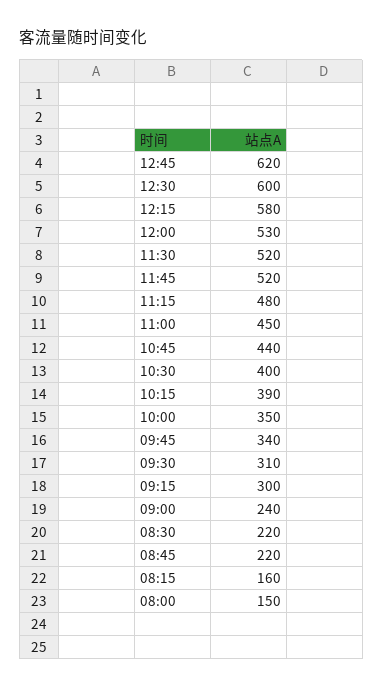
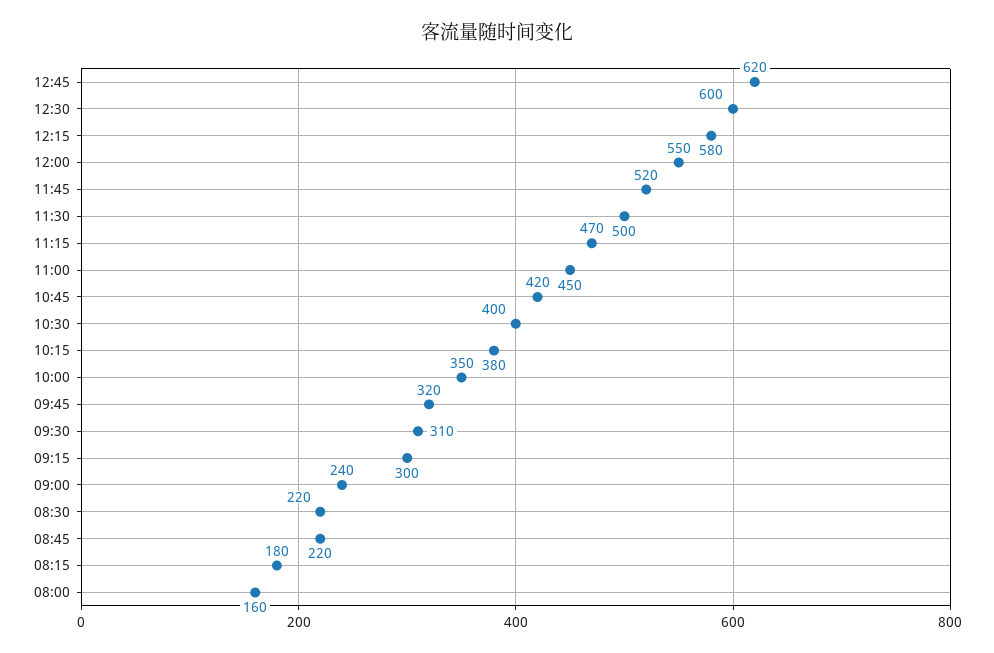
  {
    "12:45": 620,
    "12:30": 600,
    "12:15": 580,
-   "12:00": 530,
+   "12:00": 550,
-   "11:30": 520,
+   "11:30": 500,
    "11:45": 520,
-   "11:15": 480,
+   "11:15": 470,
    "11:00": 450,
-   "10:45": 440,
+   "10:45": 420,
    "10:30": 400,
-   "10:15": 390,
+   "10:15": 380,
    "10:00": 350,
-   "09:45": 340,
+   "09:45": 320,
    "09:30": 310,
    "09:15": 300,
    "09:00": 240,
    "08:30": 220,
    "08:45": 220,
-   "08:15": 160,
+   "08:15": 180,
-   "08:00": 150
+   "08:00": 160
  }

